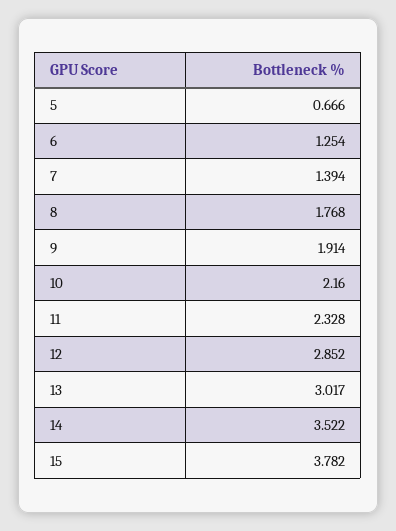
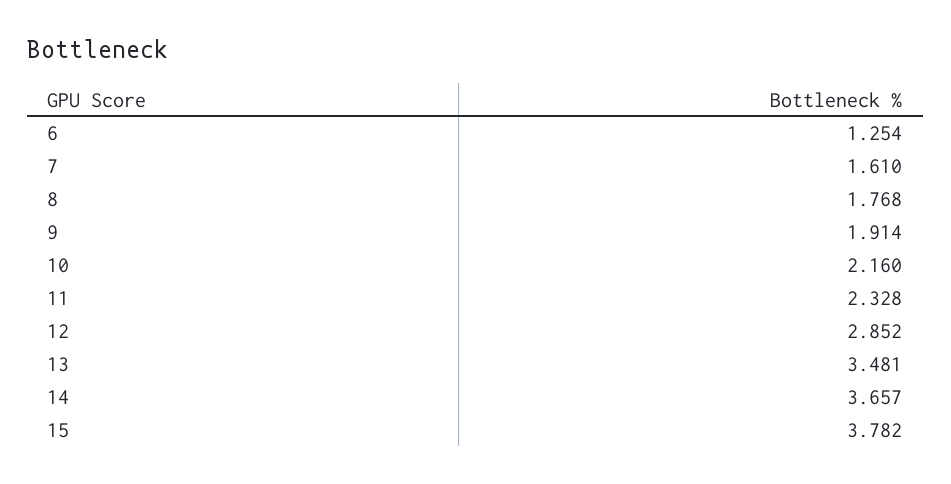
  {
-   "5": 0.666,
    "6": 1.254,
-   "7": 1.394,
+   "7": 1.61,
    "8": 1.768,
    "9": 1.914,
    "10": 2.16,
    "11": 2.328,
    "12": 2.852,
-   "13": 3.017,
+   "13": 3.481,
-   "14": 3.522,
+   "14": 3.657,
    "15": 3.782
  }

